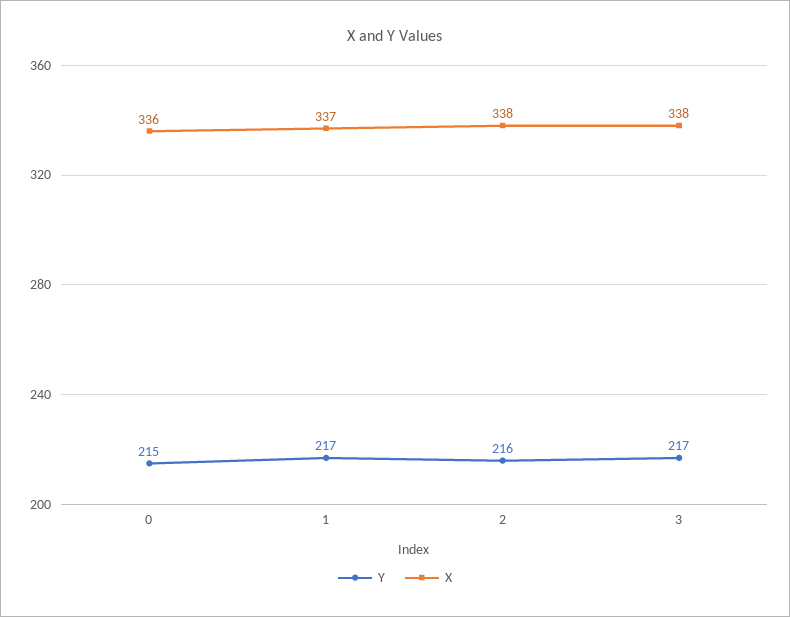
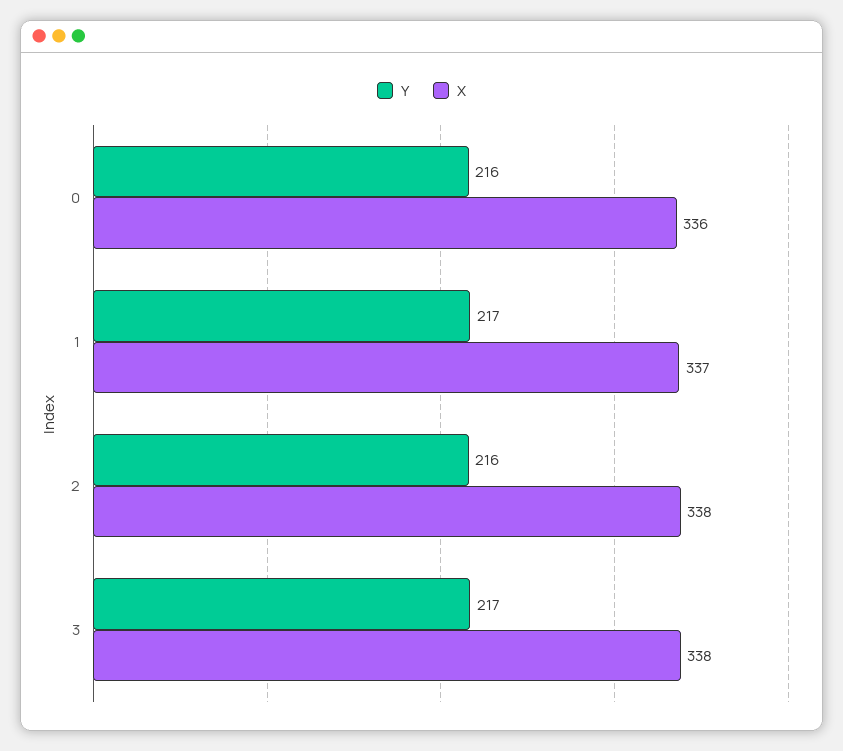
  {
    "Y": {
-     "0": 215,
+     "0": 216,
      "1": 217,
      "2": 216,
      "3": 217
    },
    "X": {
      "0": 336,
      "1": 337,
      "2": 338,
      "3": 338
    }
  }

